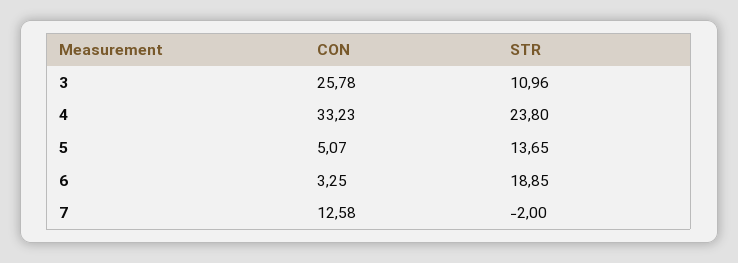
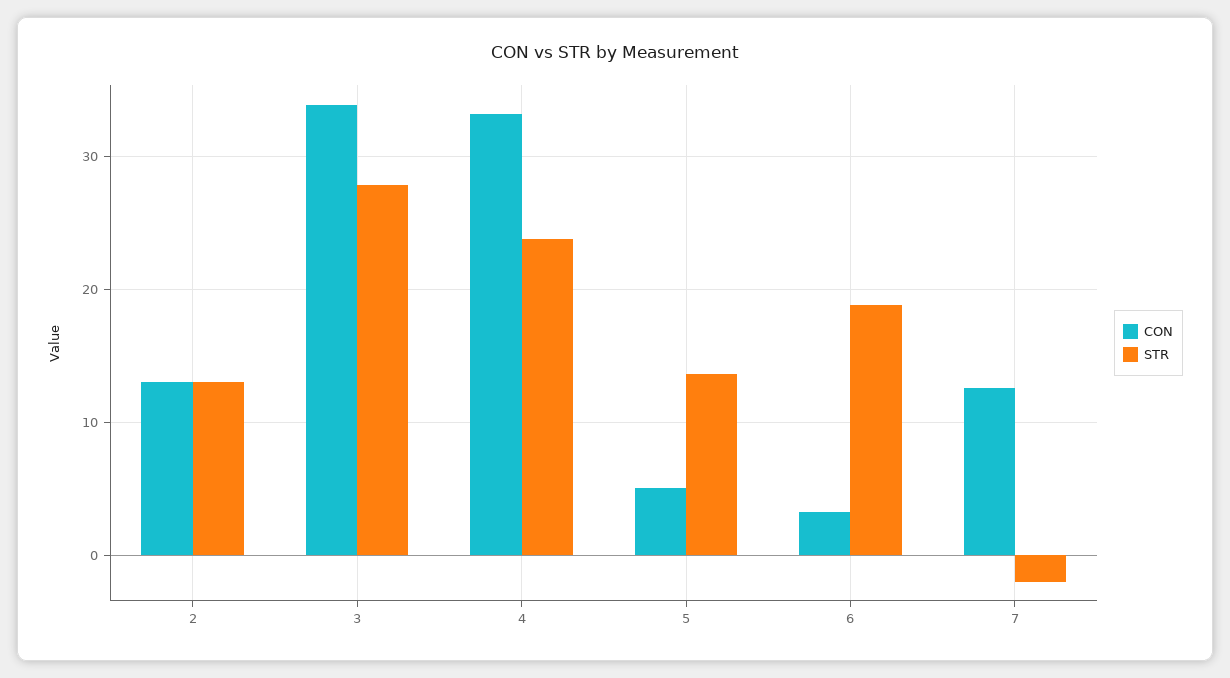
  {
    "CON": {
-     "3": 25.78,
+     "3": 34,
      "4": 33.23,
      "5": 5.07,
      "6": 3.25,
-     "7": 12.58
+     "7": 12.58,
+     "2": 13
    },
    "STR": {
-     "3": 10.96,
+     "3": 28,
      "4": 23.8,
      "5": 13.65,
      "6": 18.85,
-     "7": -2
+     "7": -2,
+     "2": 13
    }
  }

